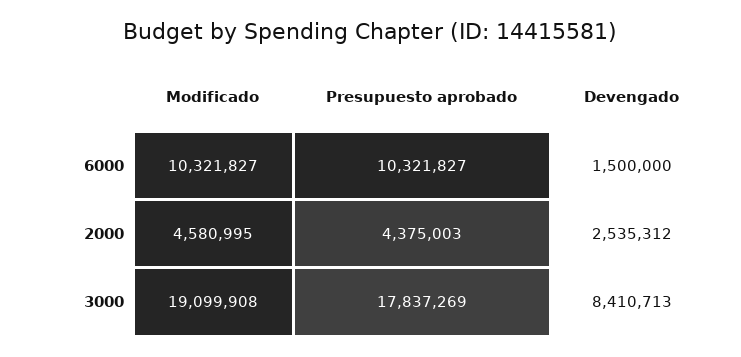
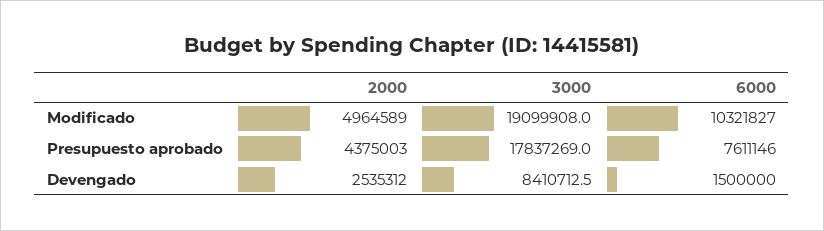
  {
    "Modificado": {
      "6000": 10321827,
-     "2000": 4580995,
+     "2000": 4964589,
      "3000": 19099908
    },
    "Presupuesto aprobado": {
-     "6000": 10321827,
+     "6000": 7611146,
      "2000": 4375003,
      "3000": 17837269
    },
    "Devengado": {
      "6000": 1500000,
      "2000": 2535312,
      "3000": 8410712.5
    }
  }

